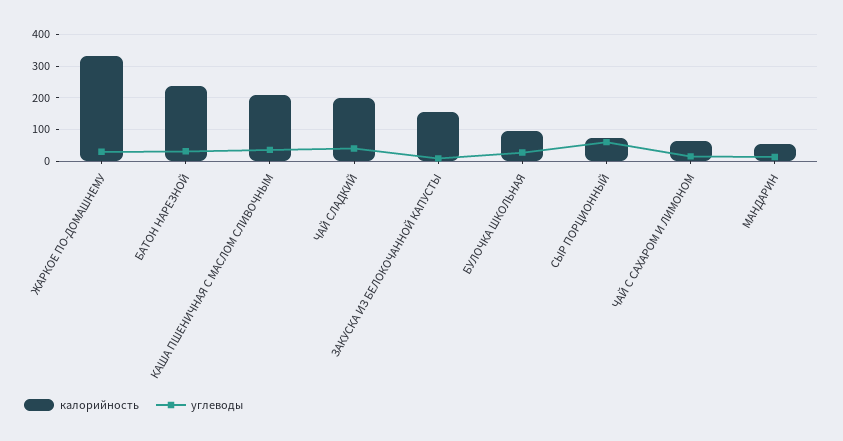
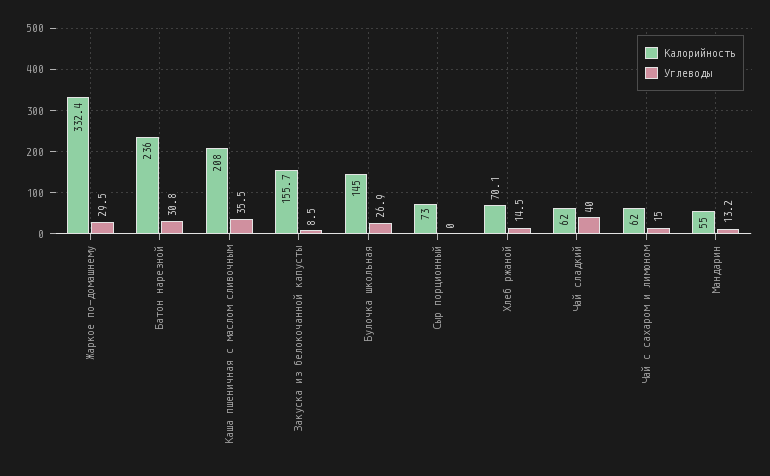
  {
    "калорийность": {
      "ЖАРКОЕ ПО-ДОМАШНЕМУ": 332.4,
      "БАТОН НАРЕЗНОЙ": 236,
      "КАША ПШЕНИЧНАЯ С МАСЛОМ СЛИВОЧНЫМ": 208,
-     "ЧАЙ СЛАДКИЙ": 200,
+     "ЧАЙ СЛАДКИЙ": 62,
      "ЗАКУСКА ИЗ БЕЛОКОЧАННОЙ КАПУСТЫ": 155.7,
-     "БУЛОЧКА ШКОЛЬНАЯ": 100,
+     "БУЛОЧКА ШКОЛЬНАЯ": 145,
      "СЫР ПОРЦИОННЫЙ": 73,
      "ЧАЙ С САХАРОМ И ЛИМОНОМ": 62,
-     "МАНДАРИН": 55
+     "МАНДАРИН": 55,
+     "Хлеб ржаной": 70.1
    },
    "углеводы": {
      "ЖАРКОЕ ПО-ДОМАШНЕМУ": 29.5,
      "БАТОН НАРЕЗНОЙ": 30.8,
      "КАША ПШЕНИЧНАЯ С МАСЛОМ СЛИВОЧНЫМ": 35.5,
      "ЧАЙ СЛАДКИЙ": 40,
      "ЗАКУСКА ИЗ БЕЛОКОЧАННОЙ КАПУСТЫ": 8.5,
      "БУЛОЧКА ШКОЛЬНАЯ": 26.9,
-     "СЫР ПОРЦИОННЫЙ": 60,
+     "СЫР ПОРЦИОННЫЙ": 0,
      "ЧАЙ С САХАРОМ И ЛИМОНОМ": 15,
-     "МАНДАРИН": 13.2
+     "МАНДАРИН": 13.2,
+     "Хлеб ржаной": 14.5
    }
  }

